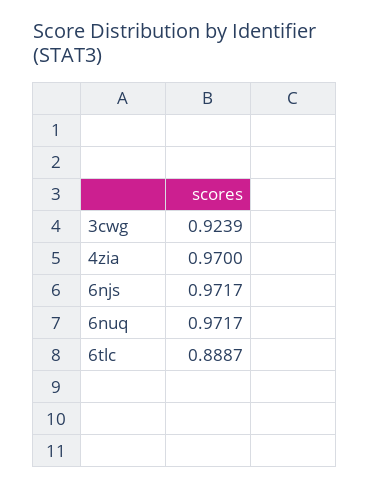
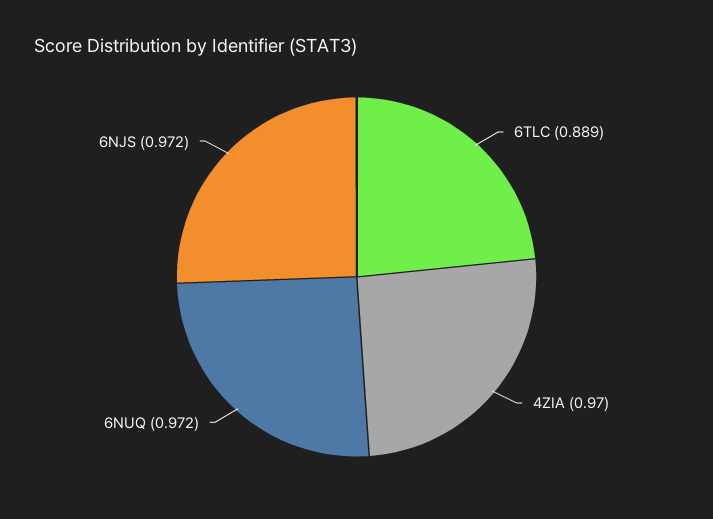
  {
-   "3cwg": 0.9239,
    "4zia": 0.97,
    "6njs": 0.9717,
    "6nuq": 0.9717,
    "6tlc": 0.8887
  }

